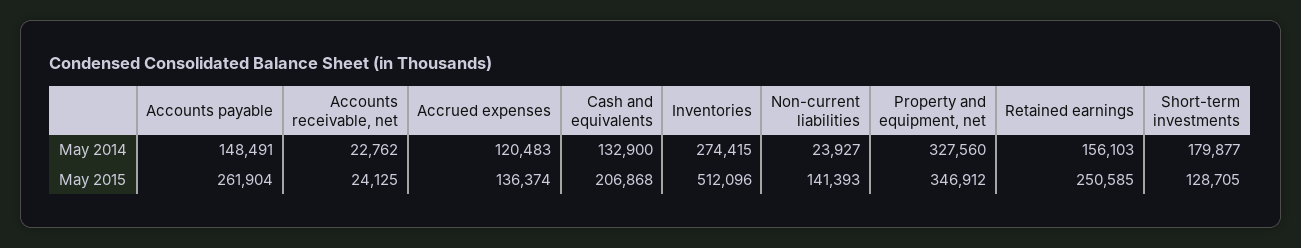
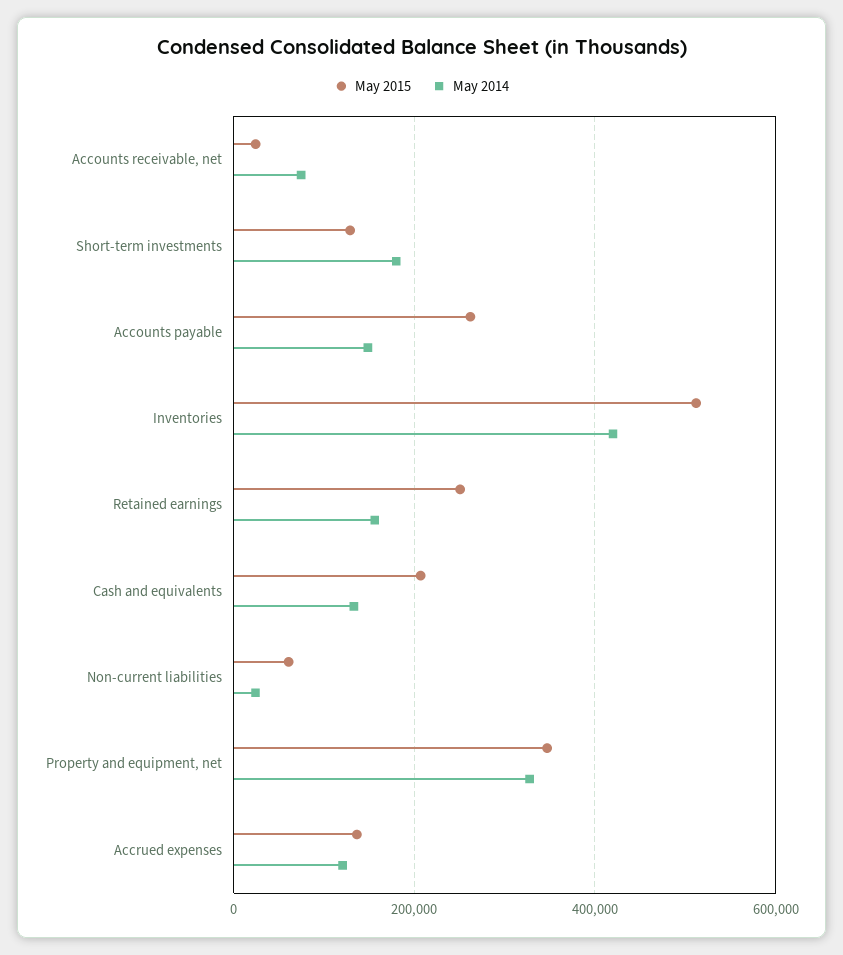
  {
    "May 2014": {
      "Accounts payable": 148491,
-     "Accounts receivable, net": 22762,
+     "Accounts receivable, net": 80000,
      "Accrued expenses": 120483,
      "Cash and equivalents": 132900,
-     "Inventories": 274415,
+     "Inventories": 420000,
      "Non-current liabilities": 23927,
      "Property and equipment, net": 327560,
      "Retained earnings": 156103,
      "Short-term investments": 179877
    },
    "May 2015": {
      "Accounts payable": 261904,
      "Accounts receivable, net": 24125,
      "Accrued expenses": 136374,
      "Cash and equivalents": 206868,
      "Inventories": 512096,
-     "Non-current liabilities": 141393,
+     "Non-current liabilities": 60000,
      "Property and equipment, net": 346912,
      "Retained earnings": 250585,
      "Short-term investments": 128705
    }
  }

